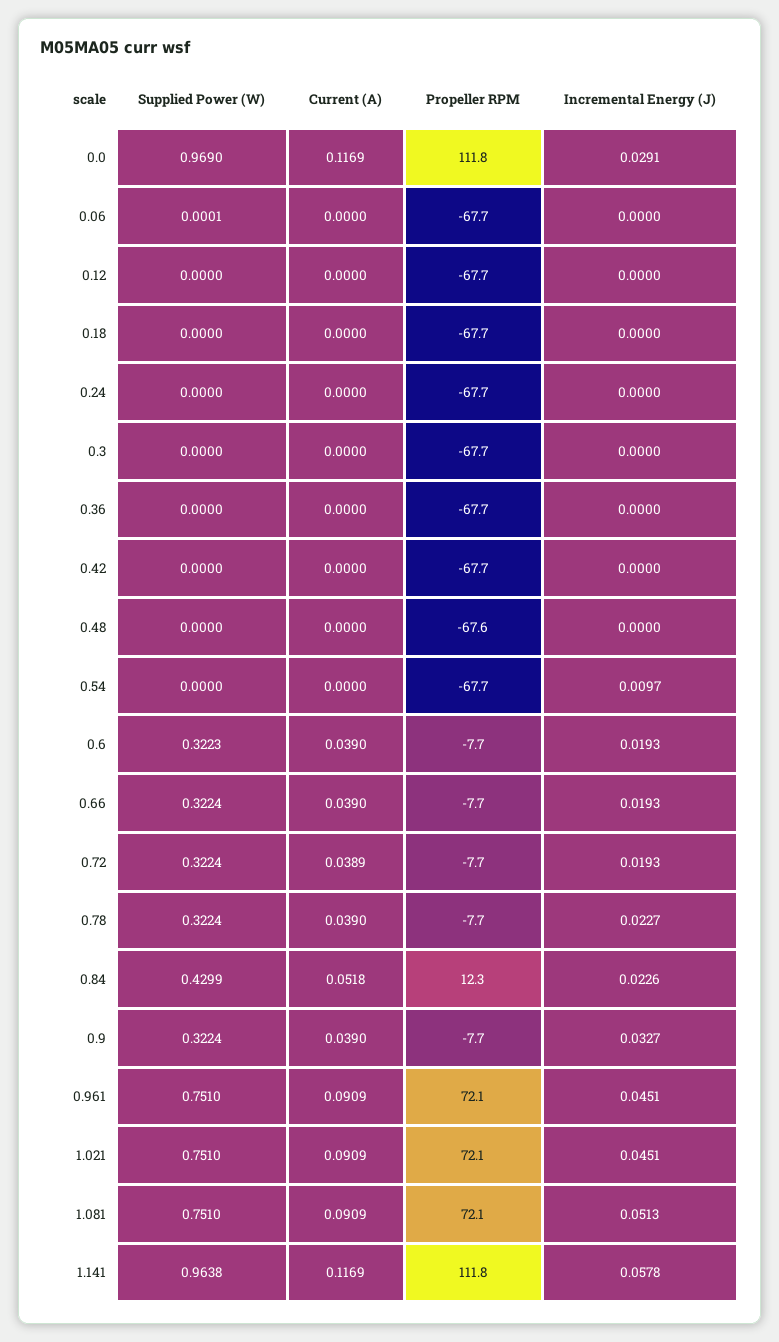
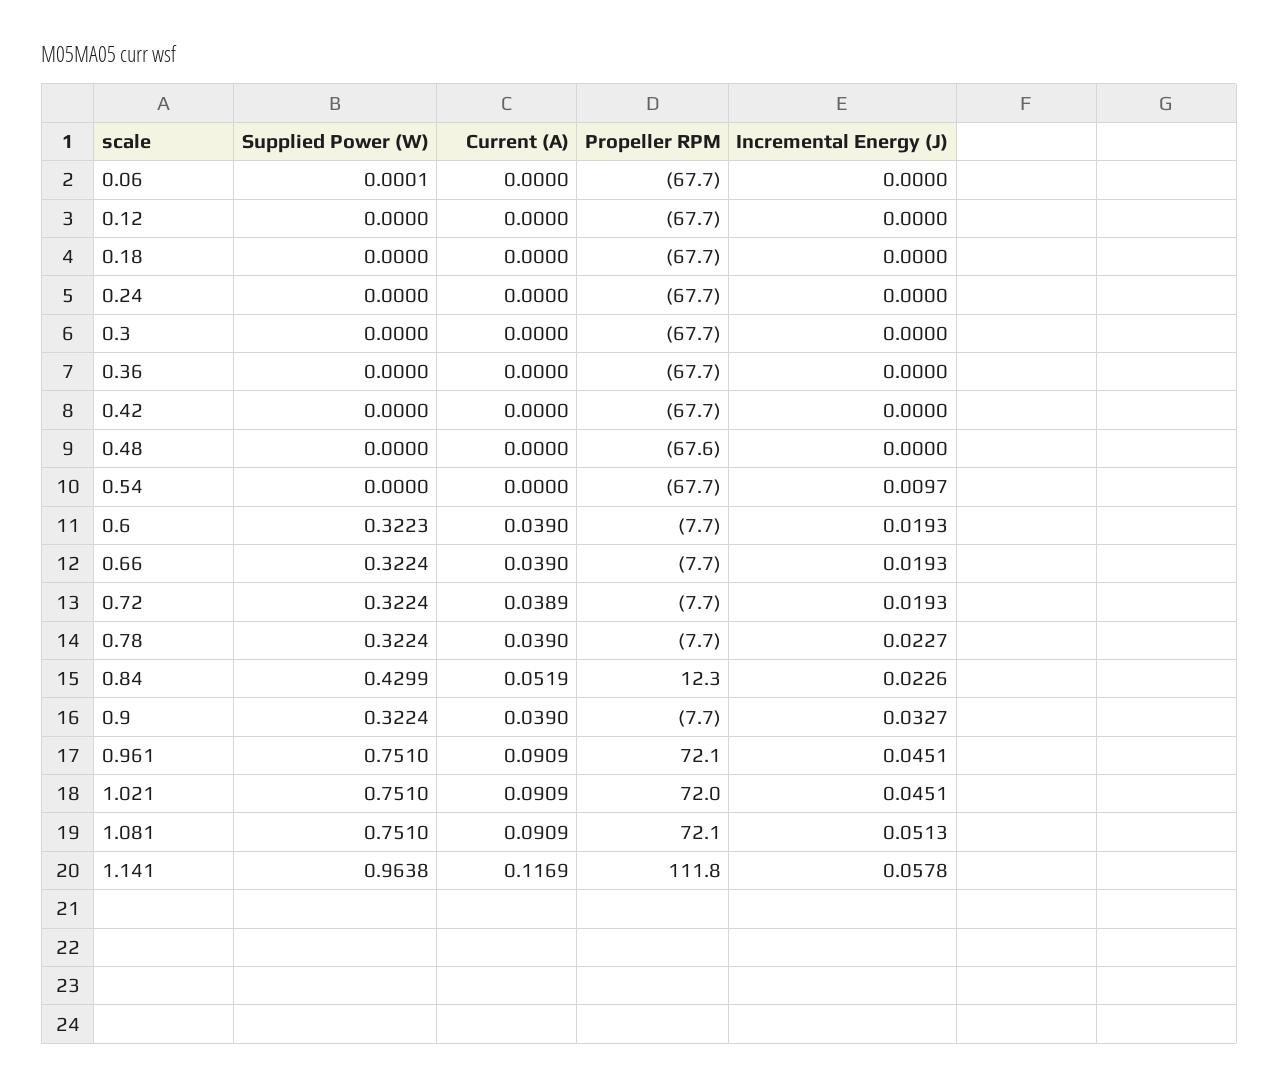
  {
    "Supplied Power (W)": {
-     "0.0": 0.969,
      "0.06": 0.0001,
      "0.12": 0,
      "0.18": 0,
      "0.24": 0,
      "0.3": 0,
      "0.36": 0,
      "0.42": 0,
      "0.48": 0,
      "0.54": 0,
      "0.6": 0.3223,
      "0.66": 0.3224,
      "0.72": 0.3224,
      "0.78": 0.3224,
      "0.84": 0.4299,
      "0.9": 0.3224,
      "0.961": 0.751,
      "1.021": 0.751,
      "1.081": 0.751,
      "1.141": 0.9638
    },
    "Current (A)": {
-     "0.0": 0.1169,
      "0.06": 0,
      "0.12": 0,
      "0.18": 0,
      "0.24": 0,
      "0.3": 0,
      "0.36": 0,
      "0.42": 0,
      "0.48": 0,
      "0.54": 0,
      "0.6": 0.039,
      "0.66": 0.039,
      "0.72": 0.0389,
      "0.78": 0.039,
-     "0.84": 0.0518,
+     "0.84": 0.0519,
      "0.9": 0.039,
      "0.961": 0.0909,
      "1.021": 0.0909,
      "1.081": 0.0909,
      "1.141": 0.1169
    },
    "Propeller RPM": {
-     "0.0": 111.8,
      "0.06": -67.7,
      "0.12": -67.7,
      "0.18": -67.7,
      "0.24": -67.7,
      "0.3": -67.7,
      "0.36": -67.7,
      "0.42": -67.7,
      "0.48": -67.6,
      "0.54": -67.7,
      "0.6": -7.7,
      "0.66": -7.7,
      "0.72": -7.7,
      "0.78": -7.7,
      "0.84": 12.3,
      "0.9": -7.7,
      "0.961": 72.1,
-     "1.021": 72.1,
+     "1.021": 72,
      "1.081": 72.1,
      "1.141": 111.8
    },
    "Incremental Energy (J)": {
-     "0.0": 0.0291,
      "0.06": 0,
      "0.12": 0,
      "0.18": 0,
      "0.24": 0,
      "0.3": 0,
      "0.36": 0,
      "0.42": 0,
      "0.48": 0,
      "0.54": 0.0097,
      "0.6": 0.0193,
      "0.66": 0.0193,
      "0.72": 0.0193,
      "0.78": 0.0227,
      "0.84": 0.0226,
      "0.9": 0.0327,
      "0.961": 0.0451,
      "1.021": 0.0451,
      "1.081": 0.0513,
      "1.141": 0.0578
    }
  }

